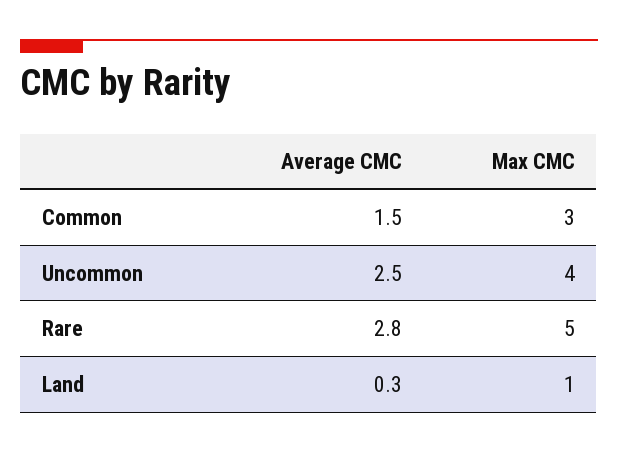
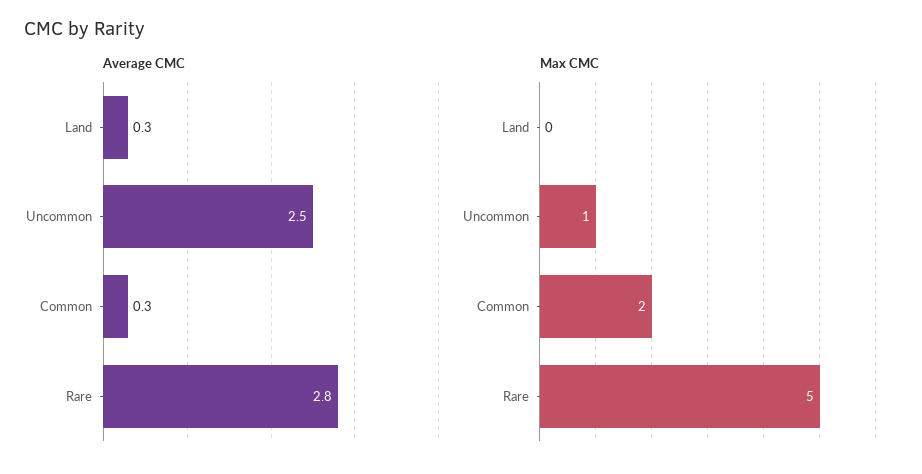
  {
    "Average CMC": {
-     "Common": 1.5,
+     "Common": 0.3,
      "Uncommon": 2.5,
      "Rare": 2.8,
      "Land": 0.3
    },
    "Max CMC": {
-     "Common": 3,
+     "Common": 2,
-     "Uncommon": 4,
+     "Uncommon": 1,
      "Rare": 5,
-     "Land": 1
+     "Land": 0
    }
  }

